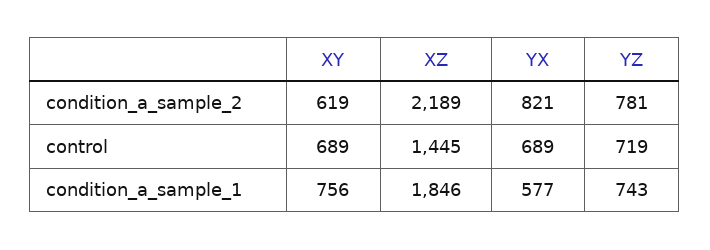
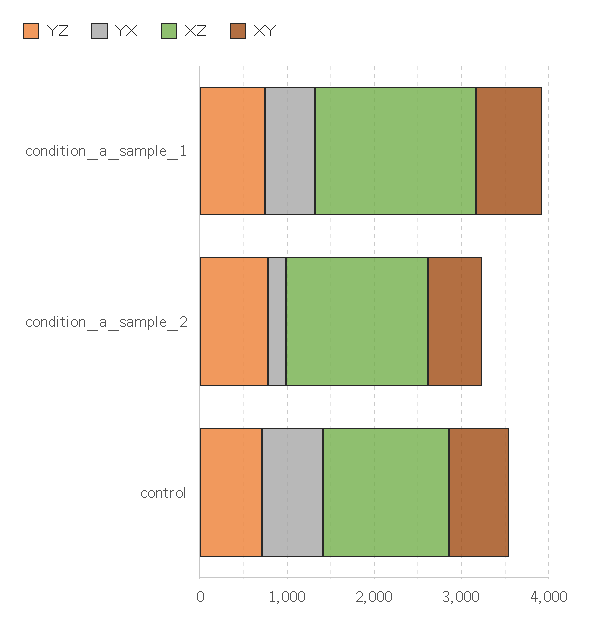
  {
    "XY": {
      "condition_a_sample_2": 619,
      "control": 689,
      "condition_a_sample_1": 756
    },
    "XZ": {
-     "condition_a_sample_2": 2189,
+     "condition_a_sample_2": 1600,
      "control": 1445,
      "condition_a_sample_1": 1846
    },
    "YX": {
-     "condition_a_sample_2": 821,
+     "condition_a_sample_2": 200,
      "control": 689,
      "condition_a_sample_1": 577
    },
    "YZ": {
      "condition_a_sample_2": 781,
      "control": 719,
      "condition_a_sample_1": 743
    }
  }

